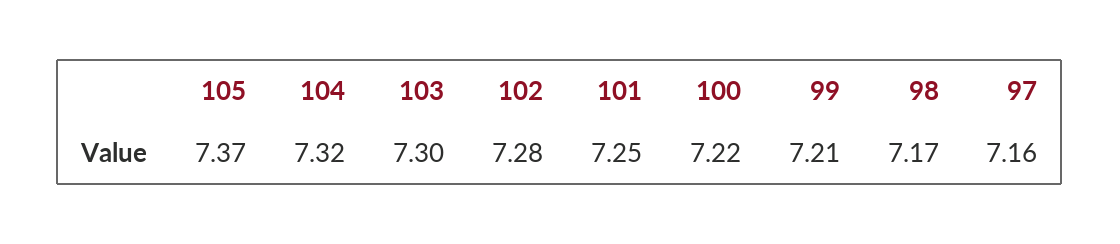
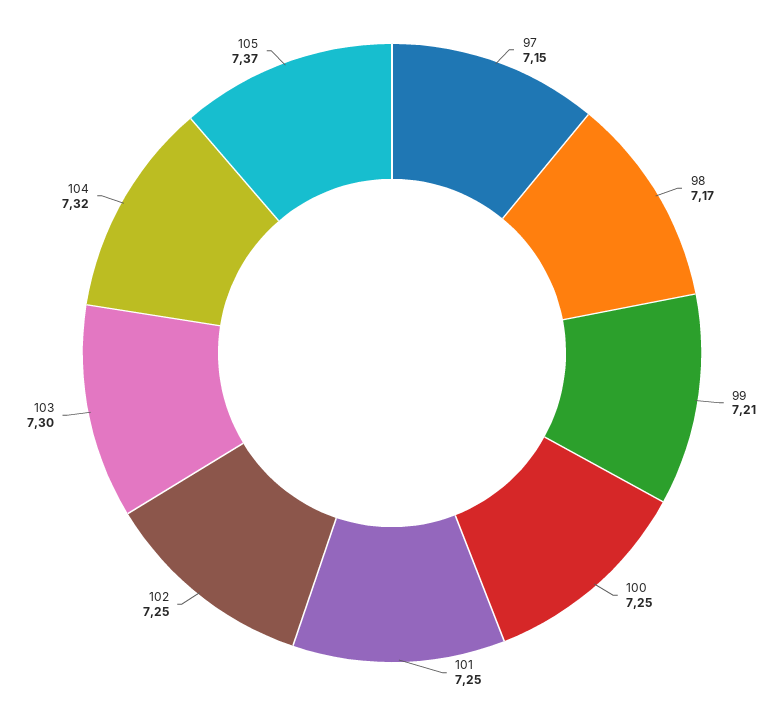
  {
    "105": 7.37,
    "104": 7.32,
    "103": 7.3,
-   "102": 7.28,
+   "102": 7.25,
    "101": 7.25,
-   "100": 7.22,
+   "100": 7.25,
    "99": 7.21,
    "98": 7.17,
-   "97": 7.16
+   "97": 7.15
  }

